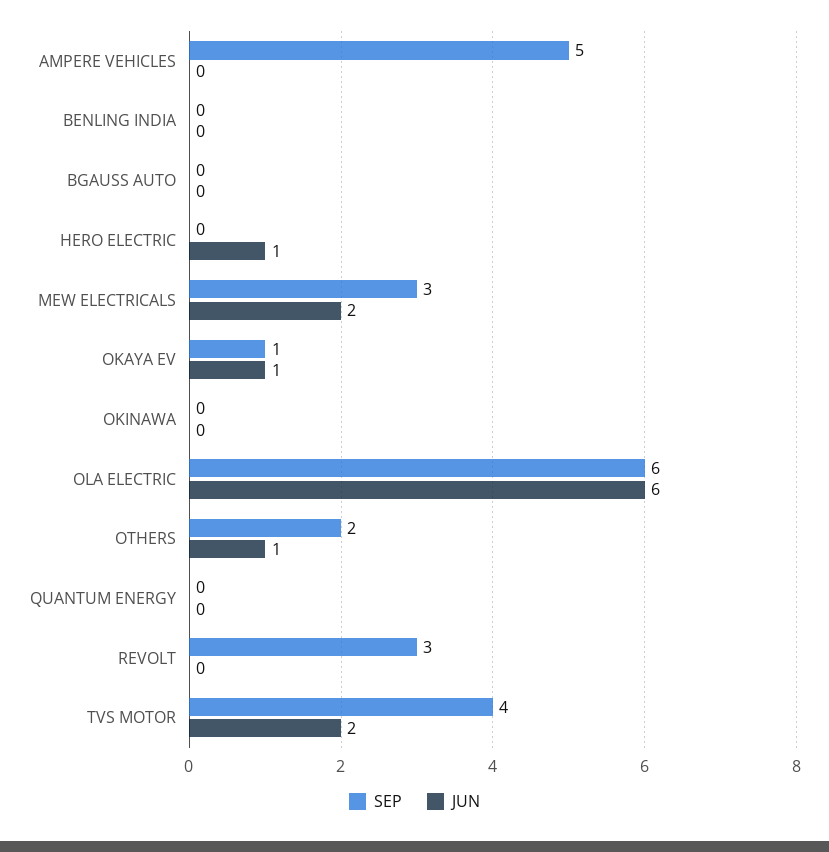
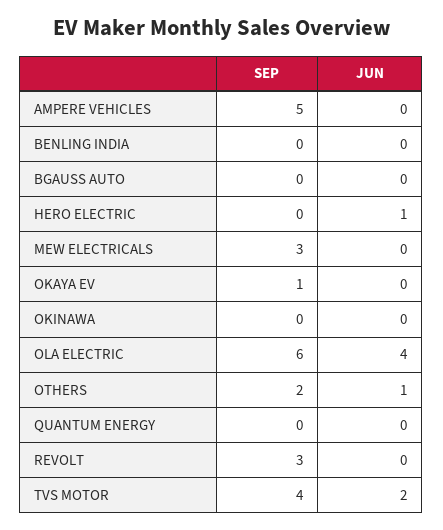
  {
    "SEP": {
      "AMPERE VEHICLES": 5,
      "BENLING INDIA": 0,
      "BGAUSS AUTO": 0,
      "HERO ELECTRIC": 0,
      "MEW ELECTRICALS": 3,
      "OKAYA EV": 1,
      "OKINAWA": 0,
      "OLA ELECTRIC": 6,
      "OTHERS": 2,
      "QUANTUM ENERGY": 0,
      "REVOLT": 3,
      "TVS MOTOR": 4
    },
    "JUN": {
      "AMPERE VEHICLES": 0,
      "BENLING INDIA": 0,
      "BGAUSS AUTO": 0,
      "HERO ELECTRIC": 1,
-     "MEW ELECTRICALS": 2,
+     "MEW ELECTRICALS": 0,
-     "OKAYA EV": 1,
+     "OKAYA EV": 0,
      "OKINAWA": 0,
-     "OLA ELECTRIC": 6,
+     "OLA ELECTRIC": 4,
      "OTHERS": 1,
      "QUANTUM ENERGY": 0,
      "REVOLT": 0,
      "TVS MOTOR": 2
    }
  }

